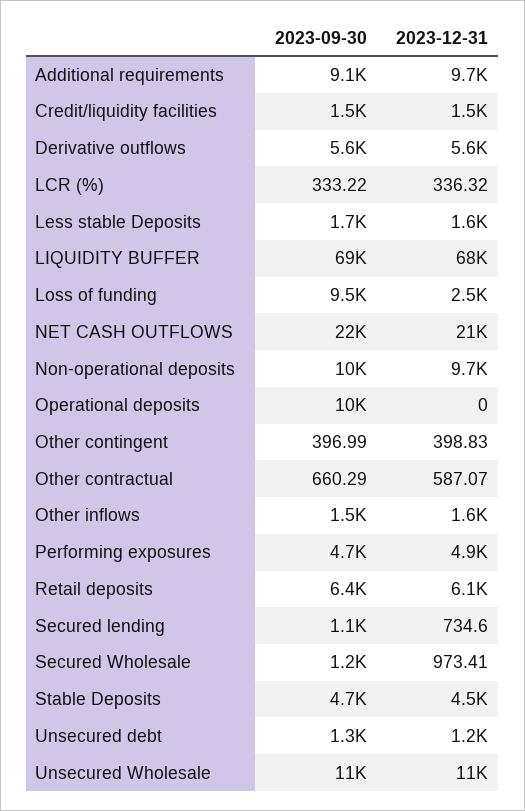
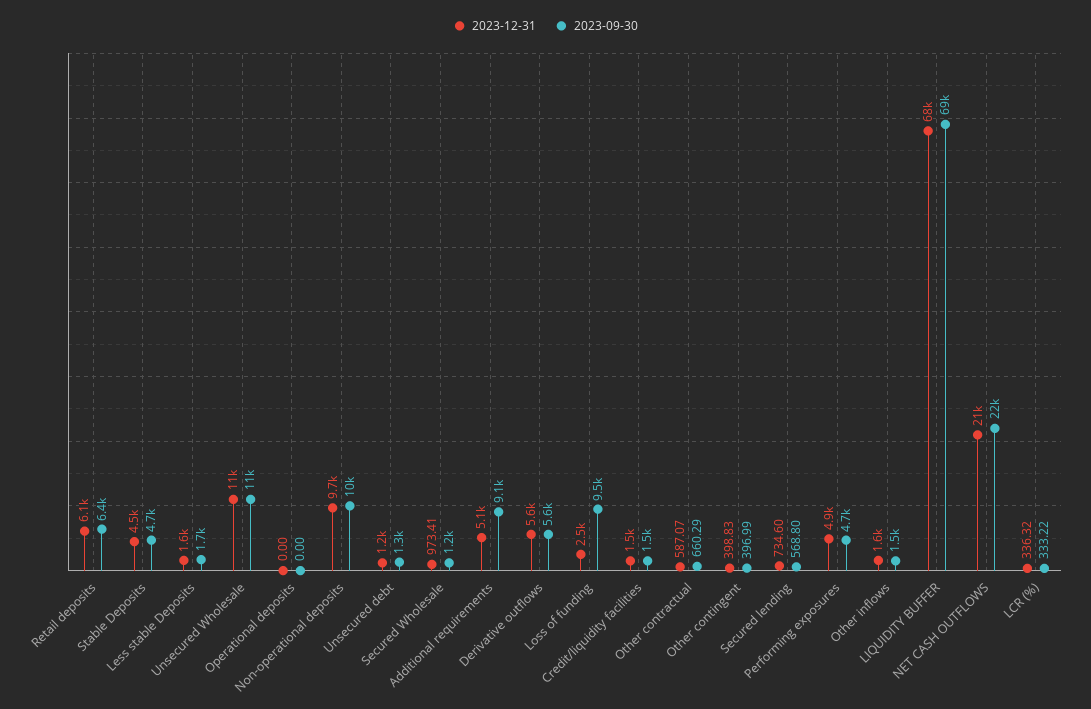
  {
    "2023-09-30": {
      "Additional requirements": 9100,
      "Credit/liquidity facilities": 1500,
      "Derivative outflows": 5600,
      "LCR (%)": 333.22,
      "Less stable Deposits": 1700,
      "LIQUIDITY BUFFER": 69000,
      "Loss of funding": 9500,
      "NET CASH OUTFLOWS": 22000,
      "Non-operational deposits": 10000,
-     "Operational deposits": 10000,
+     "Operational deposits": 0,
      "Other contingent": 396.99,
      "Other contractual": 660.29,
      "Other inflows": 1500,
      "Performing exposures": 4700,
      "Retail deposits": 6400,
-     "Secured lending": 1100,
+     "Secured lending": 568.8,
      "Secured Wholesale": 1200,
      "Stable Deposits": 4700,
      "Unsecured debt": 1300,
      "Unsecured Wholesale": 11000
    },
    "2023-12-31": {
-     "Additional requirements": 9700,
+     "Additional requirements": 5100,
      "Credit/liquidity facilities": 1500,
      "Derivative outflows": 5600,
      "LCR (%)": 336.32,
      "Less stable Deposits": 1600,
      "LIQUIDITY BUFFER": 68000,
      "Loss of funding": 2500,
      "NET CASH OUTFLOWS": 21000,
      "Non-operational deposits": 9700,
      "Operational deposits": 0,
      "Other contingent": 398.83,
      "Other contractual": 587.07,
      "Other inflows": 1600,
      "Performing exposures": 4900,
      "Retail deposits": 6100,
      "Secured lending": 734.6,
      "Secured Wholesale": 973.41,
      "Stable Deposits": 4500,
      "Unsecured debt": 1200,
      "Unsecured Wholesale": 11000
    }
  }

